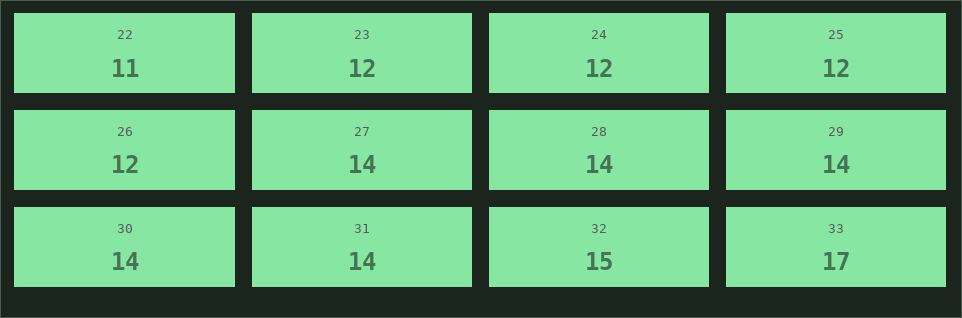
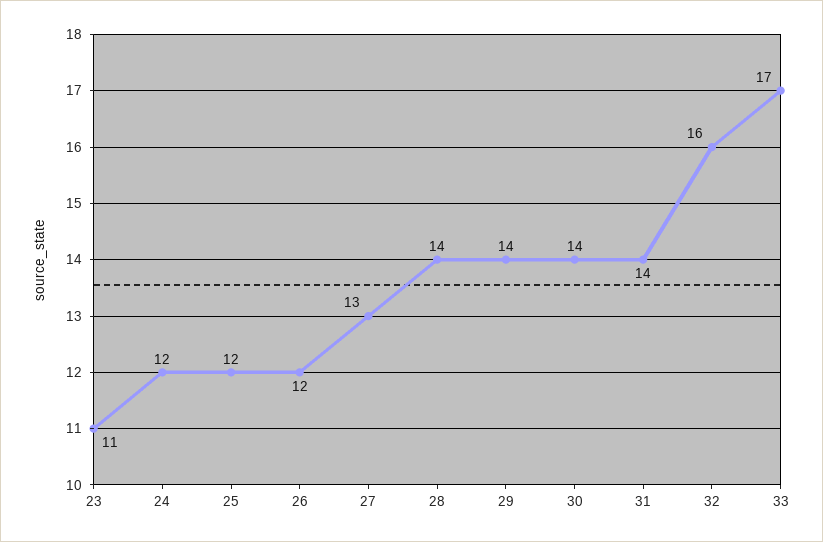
  {
-   "22": 11,
-   "23": 12,
+   "23": 11,
    "24": 12,
    "25": 12,
    "26": 12,
-   "27": 14,
+   "27": 13,
    "28": 14,
    "29": 14,
    "30": 14,
    "31": 14,
-   "32": 15,
+   "32": 16,
    "33": 17
  }

